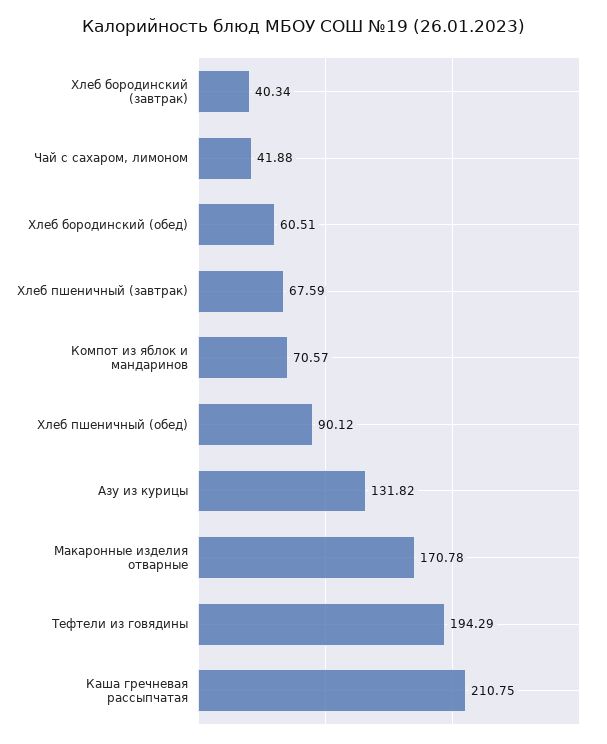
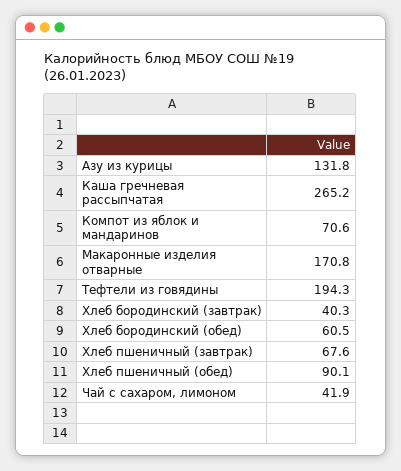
  {
    "Хлеб бородинский (завтрак)": 40.34,
    "Чай с сахаром, лимоном": 41.88,
    "Хлеб бородинский (обед)": 60.51,
    "Хлеб пшеничный (завтрак)": 67.59,
    "Компот из яблок и мандаринов": 70.57,
    "Хлеб пшеничный (обед)": 90.12,
    "Азу из курицы": 131.82,
    "Макаронные изделия отварные": 170.78,
    "Тефтели из говядины": 194.29,
-   "Каша гречневая рассыпчатая": 210.75
+   "Каша гречневая рассыпчатая": 265.2
  }

